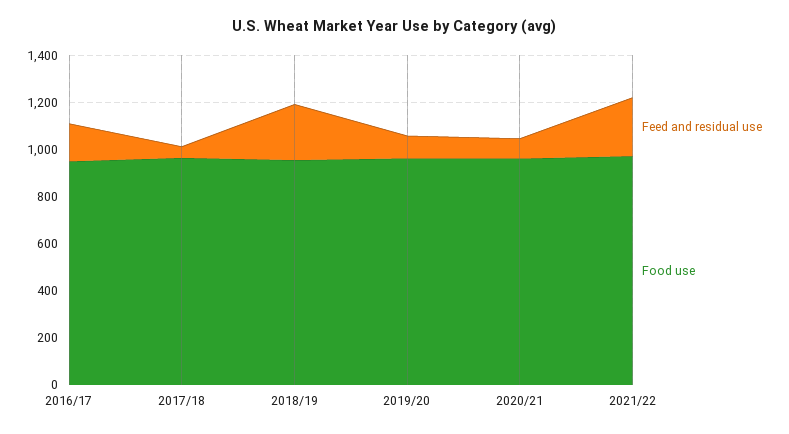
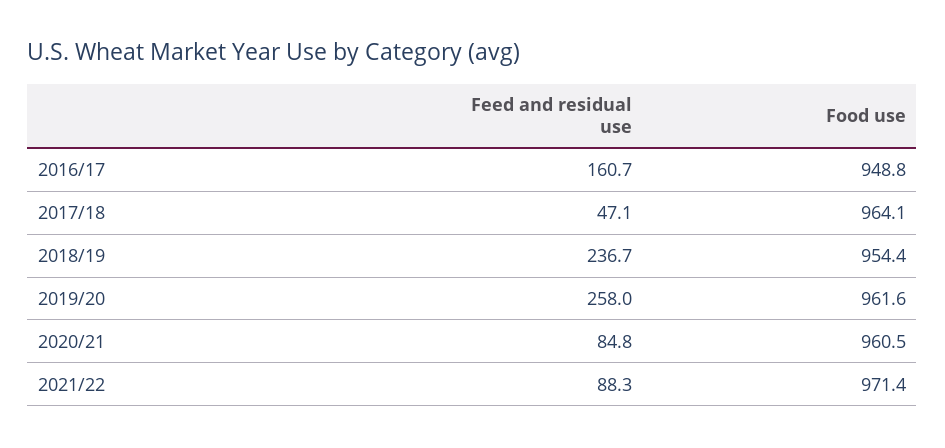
  {
    "Feed and residual use": {
      "2016/17": 160.7,
      "2017/18": 47.1,
      "2018/19": 236.7,
-     "2019/20": 100,
+     "2019/20": 258,
      "2020/21": 84.8,
-     "2021/22": 250
+     "2021/22": 88.3
    },
    "Food use": {
      "2016/17": 948.8,
      "2017/18": 964.1,
      "2018/19": 954.4,
      "2019/20": 961.6,
      "2020/21": 960.5,
      "2021/22": 971.4
    }
  }

